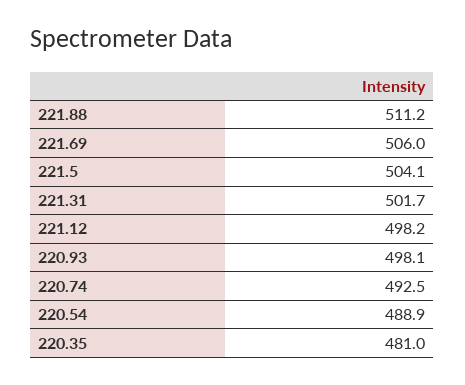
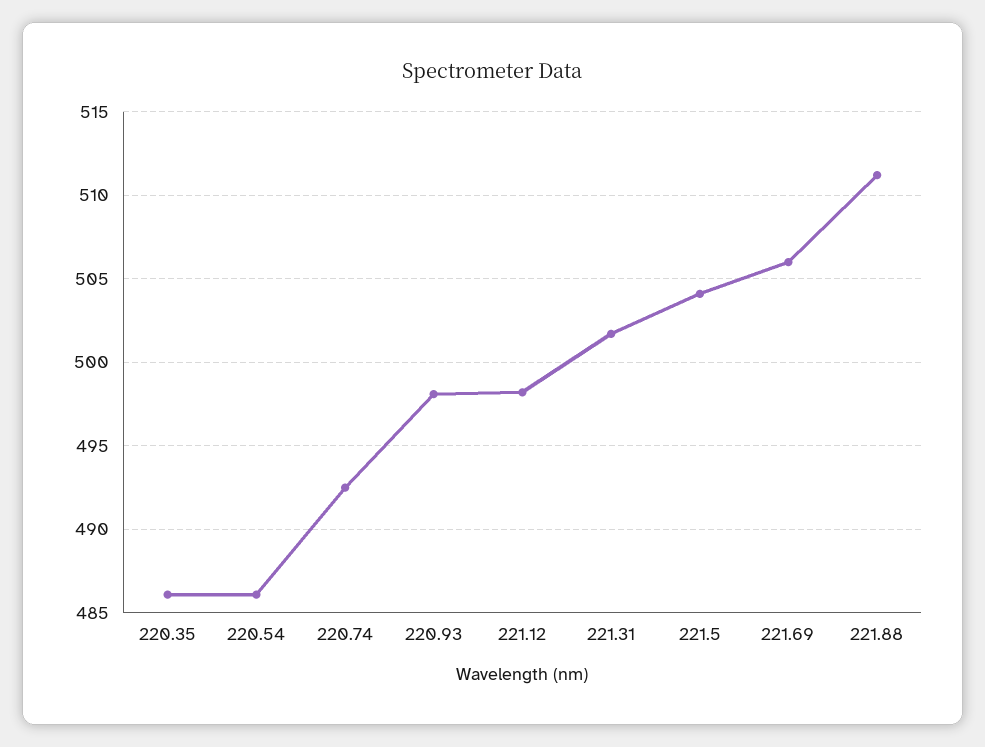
  {
    "221.88": 511.2,
    "221.69": 506,
    "221.5": 504.1,
    "221.31": 501.7,
    "221.12": 498.2,
    "220.93": 498.1,
    "220.74": 492.5,
-   "220.54": 488.9,
+   "220.54": 486,
-   "220.35": 481
+   "220.35": 486
  }

